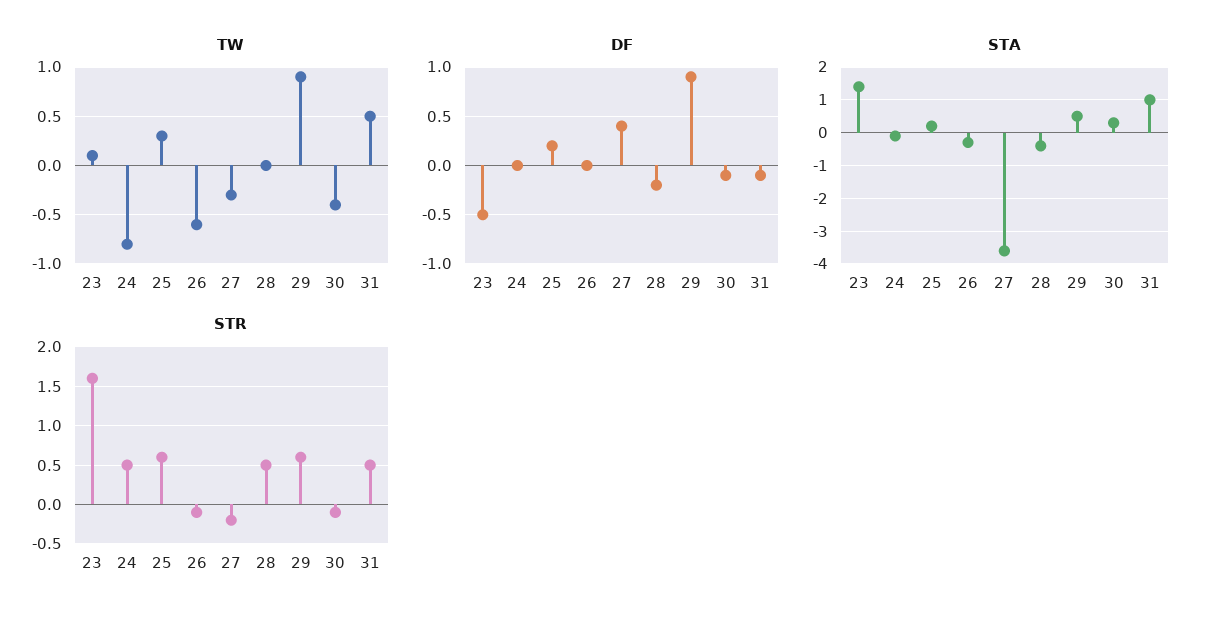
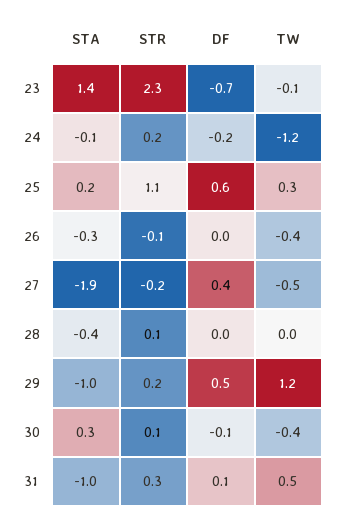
  {
    "TW": {
-     "23": 0.1,
+     "23": -0.1,
-     "24": -0.8,
+     "24": -1.2,
      "25": 0.3,
-     "26": -0.6,
+     "26": -0.4,
-     "27": -0.3,
+     "27": -0.5,
      "28": 0,
-     "29": 0.9,
+     "29": 1.2,
      "30": -0.4,
      "31": 0.5
    },
    "DF": {
-     "23": -0.5,
+     "23": -0.7,
-     "24": 0,
+     "24": -0.2,
-     "25": 0.2,
+     "25": 0.6,
      "26": 0,
      "27": 0.4,
-     "28": -0.2,
+     "28": 0,
-     "29": 0.9,
+     "29": 0.5,
      "30": -0.1,
-     "31": -0.1
+     "31": 0.1
    },
    "STA": {
      "23": 1.4,
      "24": -0.1,
      "25": 0.2,
      "26": -0.3,
-     "27": -3.5,
+     "27": -1.9,
      "28": -0.4,
-     "29": 0.5,
+     "29": -1,
      "30": 0.3,
-     "31": 1
+     "31": -1
    },
    "STR": {
-     "23": 1.6,
+     "23": 2.3,
-     "24": 0.5,
+     "24": 0.2,
-     "25": 0.6,
+     "25": 1.1,
      "26": -0.1,
      "27": -0.2,
-     "28": 0.5,
+     "28": 0.1,
-     "29": 0.6,
+     "29": 0.2,
-     "30": -0.1,
+     "30": 0.1,
-     "31": 0.5
+     "31": 0.3
    }
  }

